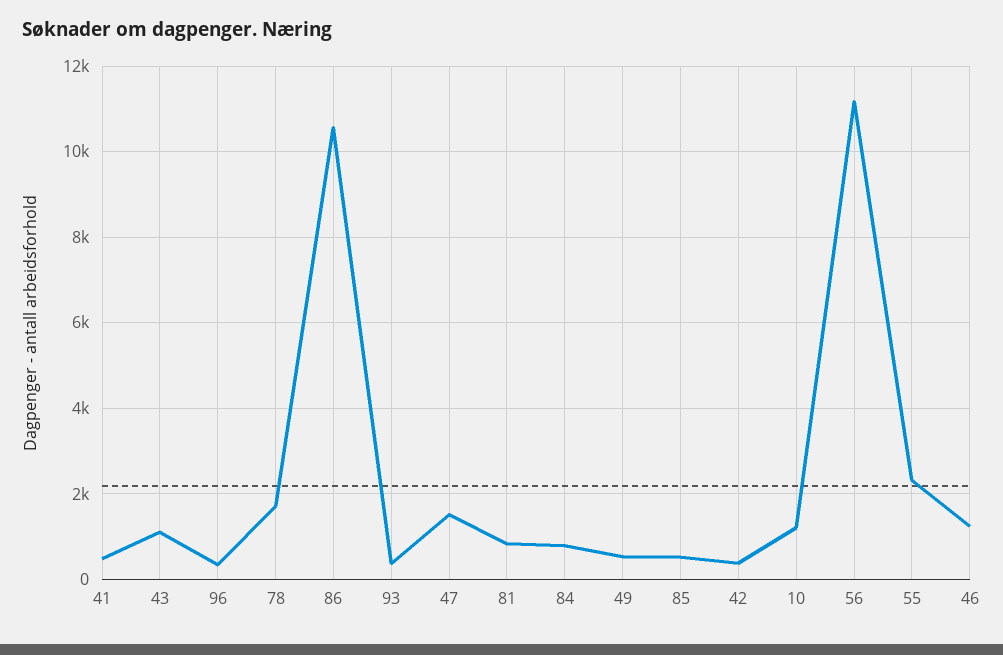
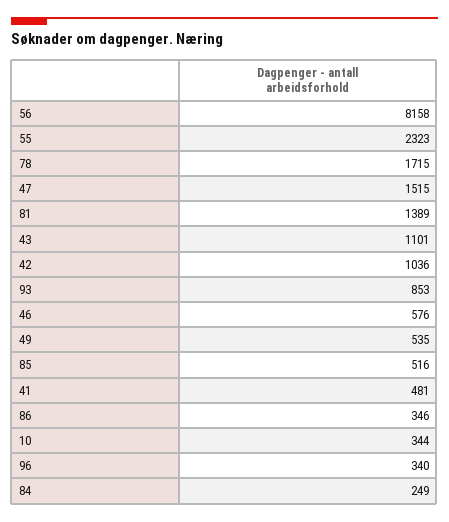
  {
    "41": 481,
    "43": 1101,
    "96": 340,
    "78": 1715,
-   "86": 10600,
+   "86": 346,
-   "93": 400,
+   "93": 853,
    "47": 1515,
-   "81": 800,
+   "81": 1389,
-   "84": 800,
+   "84": 249,
    "49": 535,
    "85": 516,
-   "42": 400,
+   "42": 1036,
-   "10": 1200,
+   "10": 344,
-   "56": 11200,
+   "56": 8158,
    "55": 2323,
-   "46": 1200
+   "46": 576
  }

